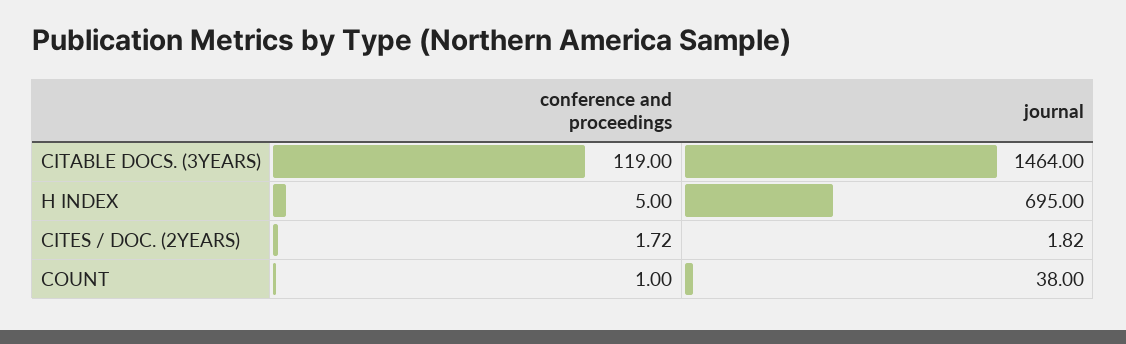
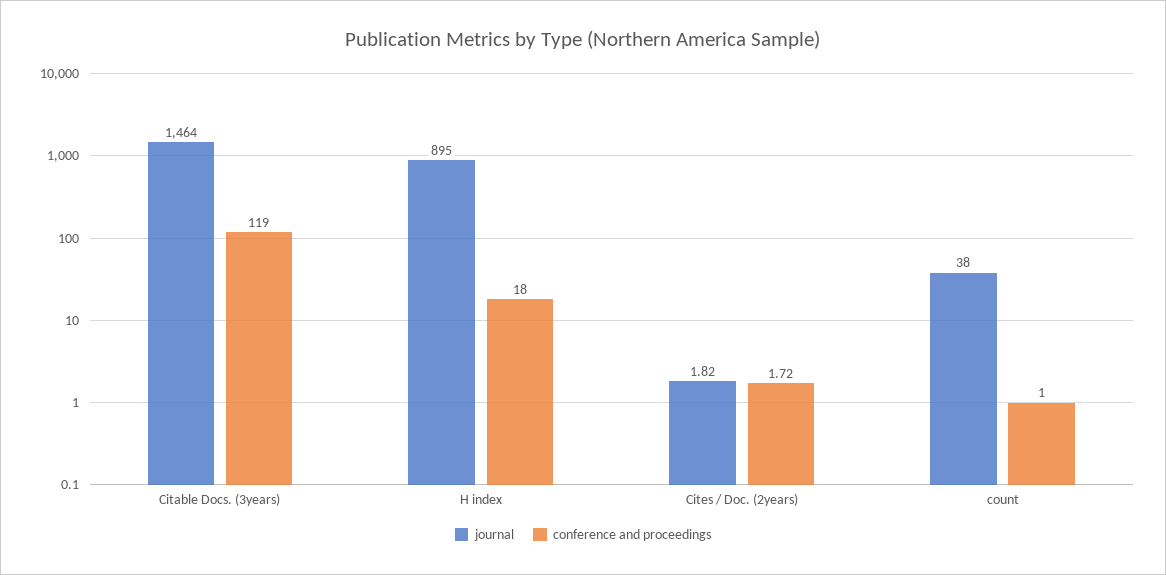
  {
    "conference and proceedings": {
      "CITABLE DOCS. (3YEARS)": 119,
-     "H INDEX": 5,
+     "H INDEX": 18,
      "CITES / DOC. (2YEARS)": 1.72,
      "COUNT": 1
    },
    "journal": {
      "CITABLE DOCS. (3YEARS)": 1464,
-     "H INDEX": 695,
+     "H INDEX": 895,
      "CITES / DOC. (2YEARS)": 1.82,
      "COUNT": 38
    }
  }

